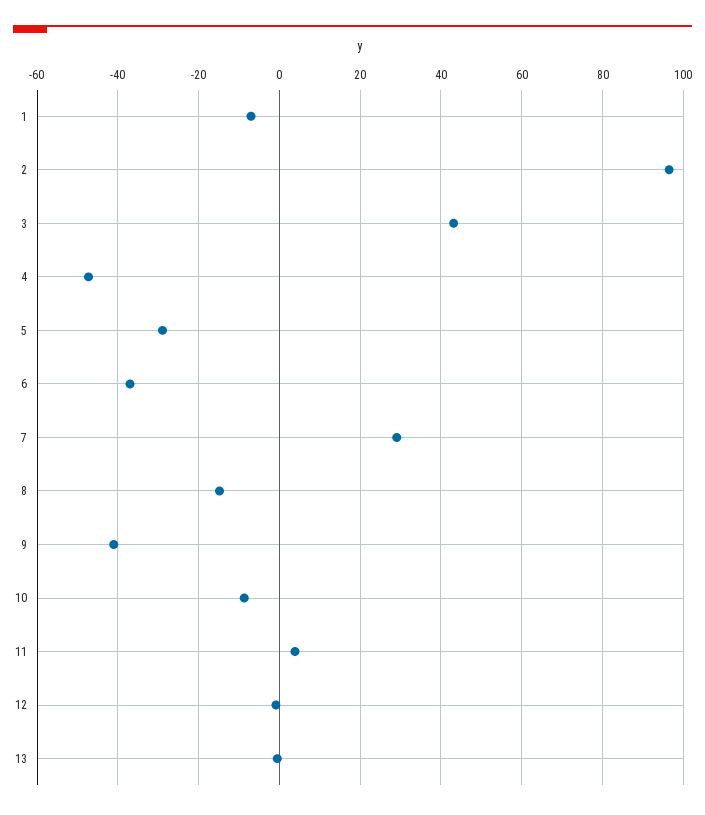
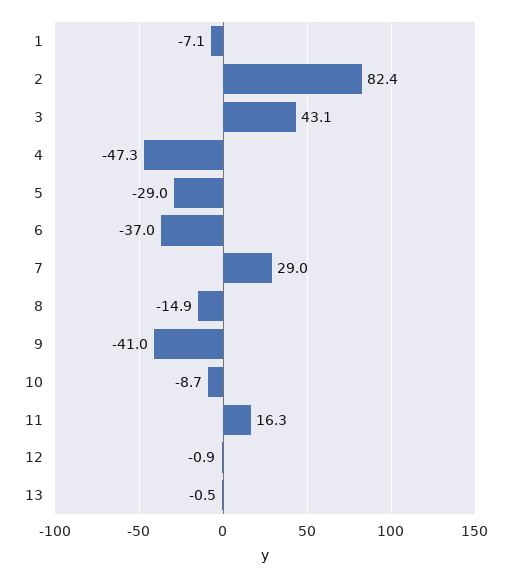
  {
    "1": -7.1,
-   "2": 96,
+   "2": 82.4,
    "3": 43.1,
    "4": -47.3,
    "5": -29,
    "6": -37,
    "7": 29,
    "8": -14.9,
    "9": -41,
    "10": -8.7,
-   "11": 4,
+   "11": 16.3,
    "12": -0.9,
    "13": -0.5
  }

